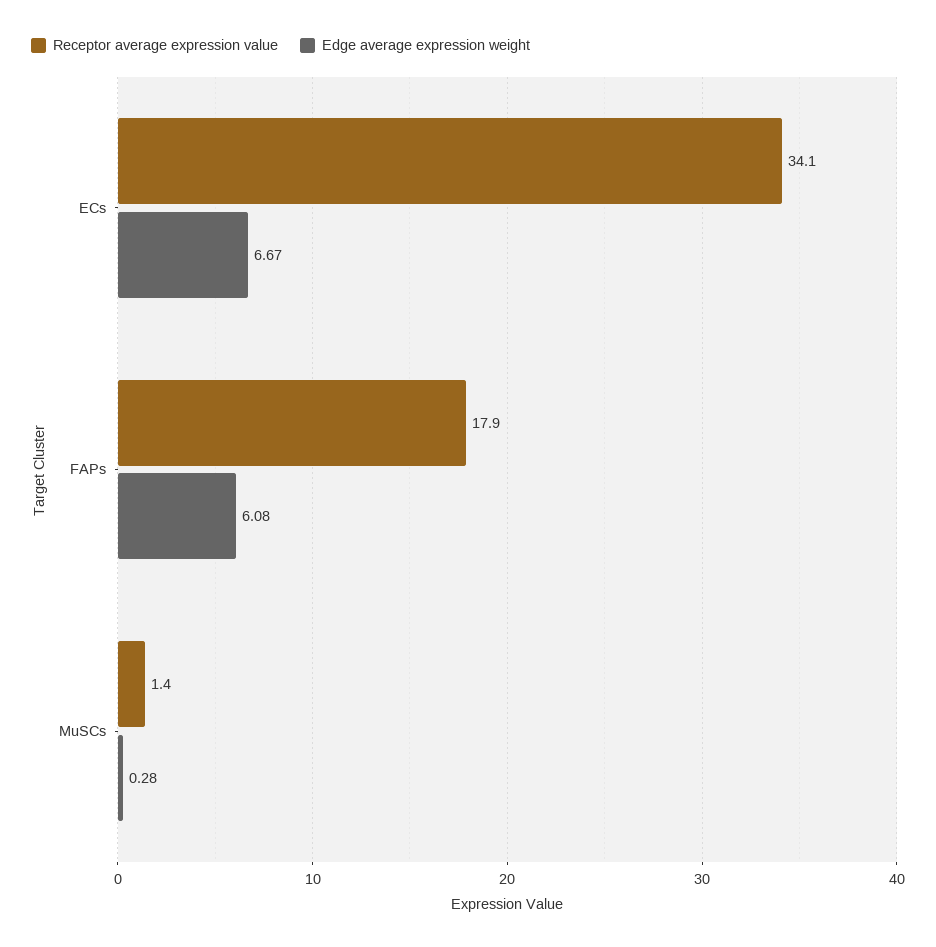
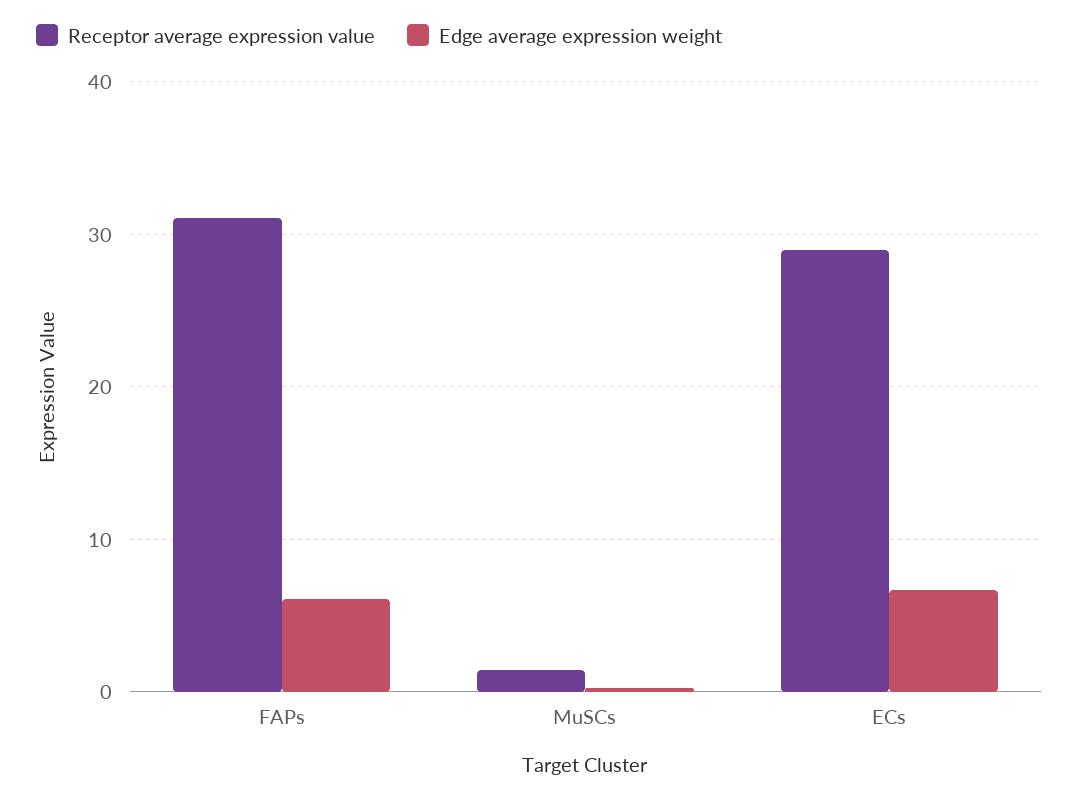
  {
    "Receptor average expression value": {
-     "ECs": 34.1,
+     "ECs": 29,
-     "FAPs": 17.9,
+     "FAPs": 31,
      "MuSCs": 1.4
    },
    "Edge average expression weight": {
      "ECs": 6.67,
      "FAPs": 6.08,
      "MuSCs": 0.28
    }
  }

